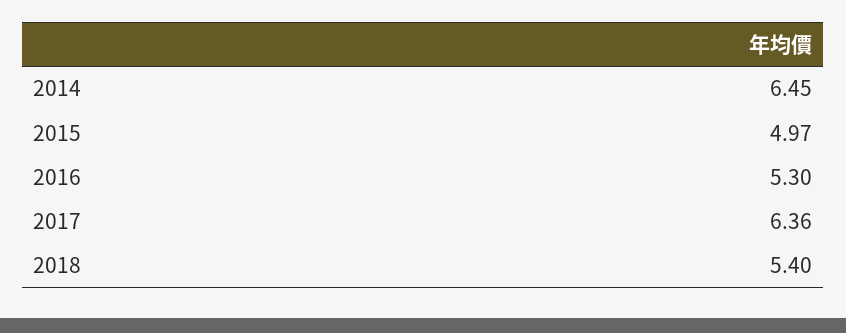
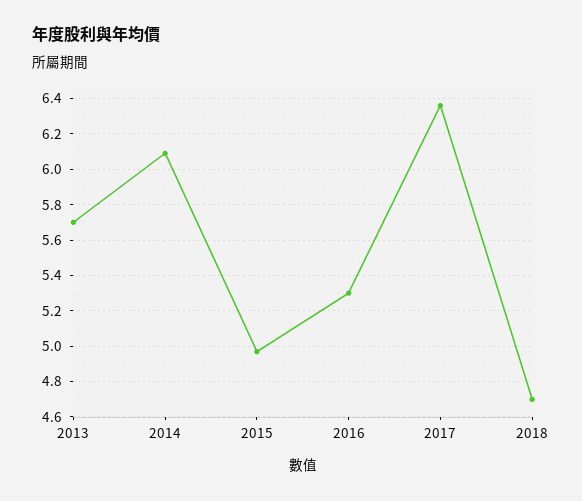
  {
-   "2014": 6.45,
+   "2014": 6.1,
    "2015": 4.97,
    "2016": 5.3,
    "2017": 6.36,
-   "2018": 5.4
+   "2018": 4.7,
+   "2013": 5.7
  }

